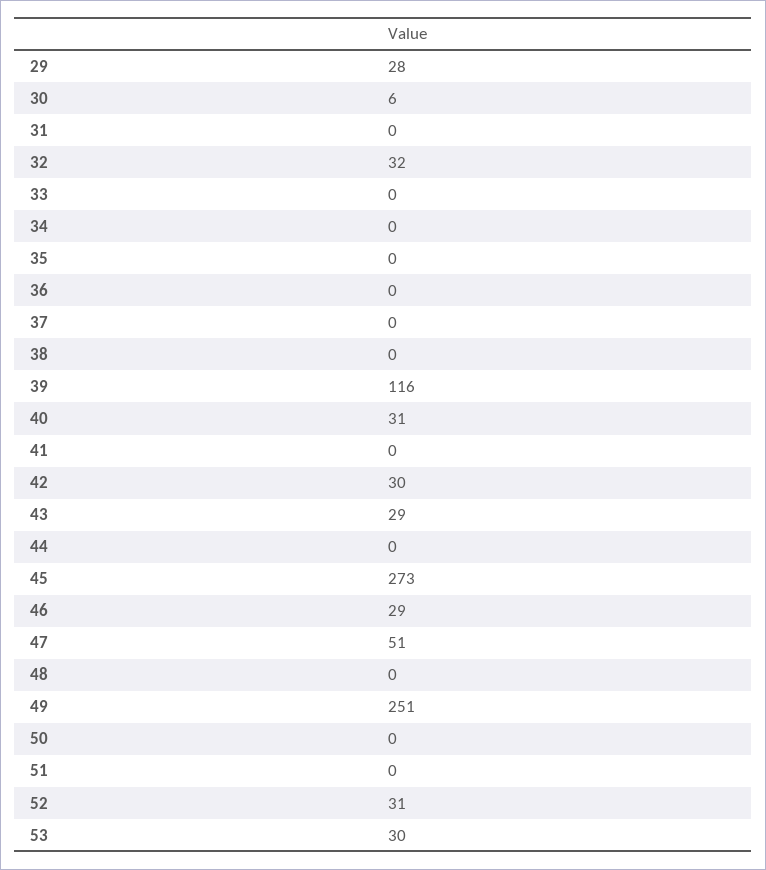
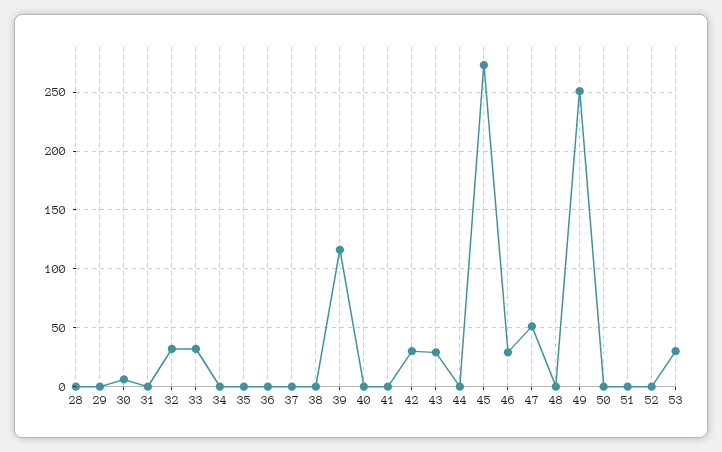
  {
-   "29": 28,
+   "29": 0,
    "30": 6,
    "31": 0,
    "32": 32,
-   "33": 0,
+   "33": 30,
    "34": 0,
    "35": 0,
    "36": 0,
    "37": 0,
    "38": 0,
    "39": 116,
-   "40": 31,
+   "40": 0,
    "41": 0,
    "42": 30,
    "43": 29,
    "44": 0,
    "45": 273,
    "46": 29,
    "47": 51,
    "48": 0,
    "49": 251,
    "50": 0,
    "51": 0,
-   "52": 31,
+   "52": 0,
-   "53": 30
+   "53": 30,
+   "28": 0
  }

